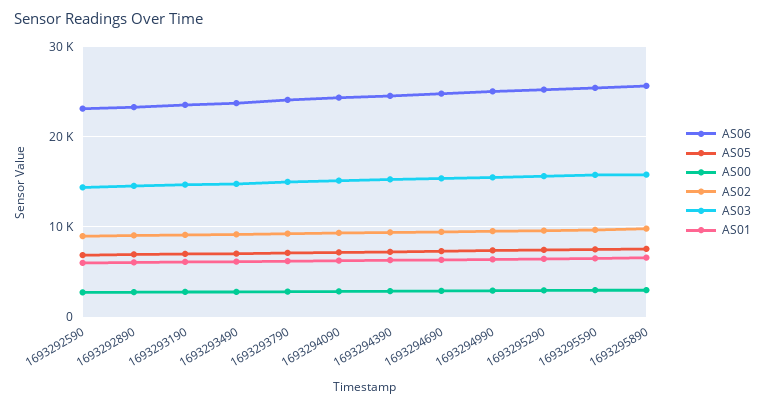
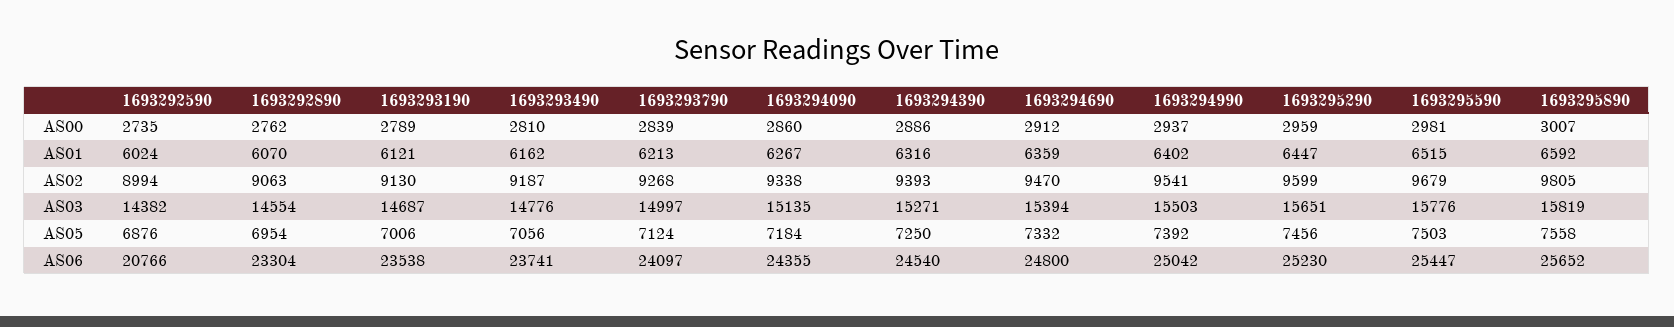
  {
    "AS06": {
-     "1693292590": 23000,
+     "1693292590": 20766,
      "1693292890": 23304,
      "1693293190": 23538,
      "1693293490": 23741,
      "1693293790": 24097,
      "1693294090": 24355,
      "1693294390": 24540,
      "1693294690": 24800,
      "1693294990": 25042,
      "1693295290": 25230,
      "1693295590": 25447,
      "1693295890": 25652
    },
    "AS05": {
      "1693292590": 6876,
      "1693292890": 6954,
      "1693293190": 7006,
      "1693293490": 7056,
      "1693293790": 7124,
      "1693294090": 7184,
      "1693294390": 7250,
      "1693294690": 7332,
      "1693294990": 7392,
      "1693295290": 7456,
      "1693295590": 7503,
      "1693295890": 7558
    },
    "AS00": {
      "1693292590": 2735,
      "1693292890": 2762,
      "1693293190": 2789,
      "1693293490": 2810,
      "1693293790": 2839,
      "1693294090": 2860,
      "1693294390": 2886,
      "1693294690": 2912,
      "1693294990": 2937,
      "1693295290": 2959,
      "1693295590": 2981,
      "1693295890": 3007
    },
    "AS02": {
      "1693292590": 8994,
      "1693292890": 9063,
      "1693293190": 9130,
      "1693293490": 9187,
      "1693293790": 9268,
      "1693294090": 9338,
      "1693294390": 9393,
      "1693294690": 9470,
      "1693294990": 9541,
      "1693295290": 9599,
      "1693295590": 9679,
      "1693295890": 9805
    },
    "AS03": {
      "1693292590": 14382,
      "1693292890": 14554,
      "1693293190": 14687,
      "1693293490": 14776,
      "1693293790": 14997,
      "1693294090": 15135,
      "1693294390": 15271,
      "1693294690": 15394,
      "1693294990": 15503,
      "1693295290": 15651,
      "1693295590": 15776,
      "1693295890": 15819
    },
    "AS01": {
      "1693292590": 6024,
      "1693292890": 6070,
      "1693293190": 6121,
      "1693293490": 6162,
      "1693293790": 6213,
      "1693294090": 6267,
      "1693294390": 6316,
      "1693294690": 6359,
      "1693294990": 6402,
      "1693295290": 6447,
      "1693295590": 6515,
      "1693295890": 6592
    }
  }

